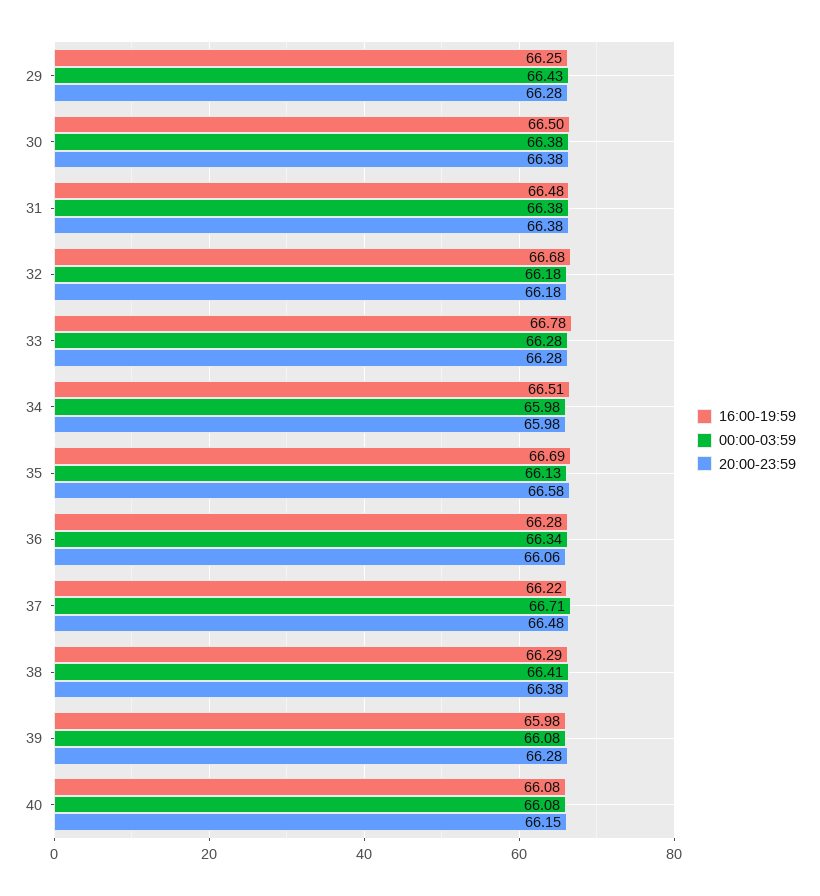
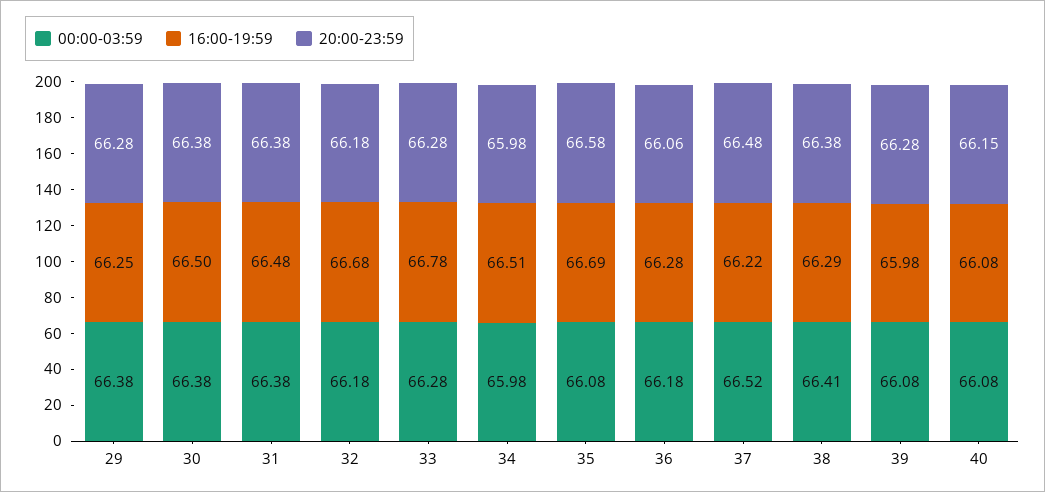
  {
    "16:00-19:59": {
      "29": 66.25,
      "30": 66.5,
      "31": 66.48,
      "32": 66.68,
      "33": 66.78,
      "34": 66.51,
      "35": 66.69,
      "36": 66.28,
      "37": 66.22,
      "38": 66.29,
      "39": 65.98,
      "40": 66.08
    },
    "00:00-03:59": {
-     "29": 66.43,
+     "29": 66.38,
      "30": 66.38,
      "31": 66.38,
      "32": 66.18,
      "33": 66.28,
      "34": 65.98,
-     "35": 66.13,
+     "35": 66.08,
-     "36": 66.34,
+     "36": 66.18,
-     "37": 66.71,
+     "37": 66.52,
      "38": 66.41,
      "39": 66.08,
      "40": 66.08
    },
    "20:00-23:59": {
      "29": 66.28,
      "30": 66.38,
      "31": 66.38,
      "32": 66.18,
      "33": 66.28,
      "34": 65.98,
      "35": 66.58,
      "36": 66.06,
      "37": 66.48,
      "38": 66.38,
      "39": 66.28,
      "40": 66.15
    }
  }

